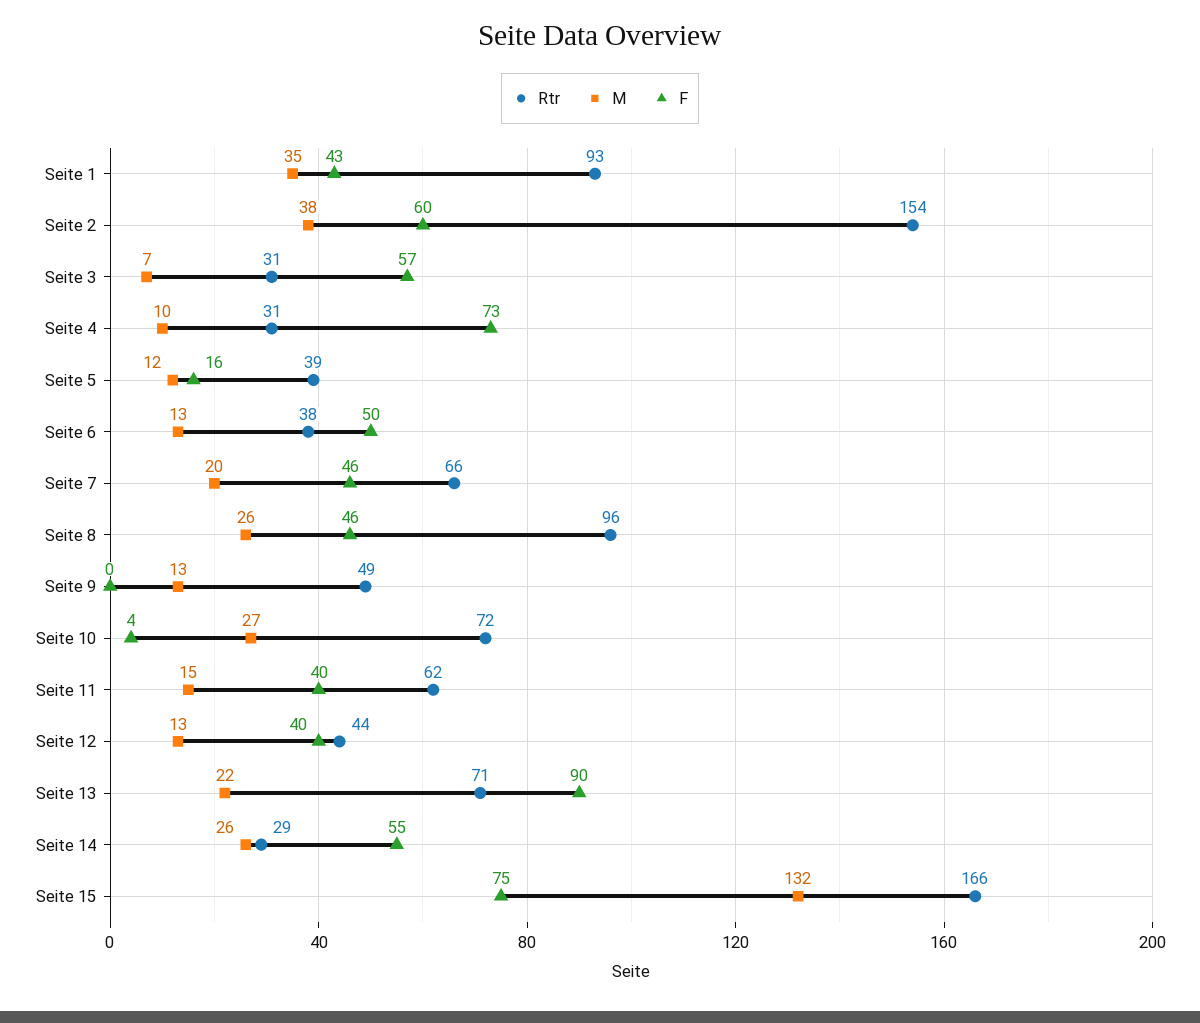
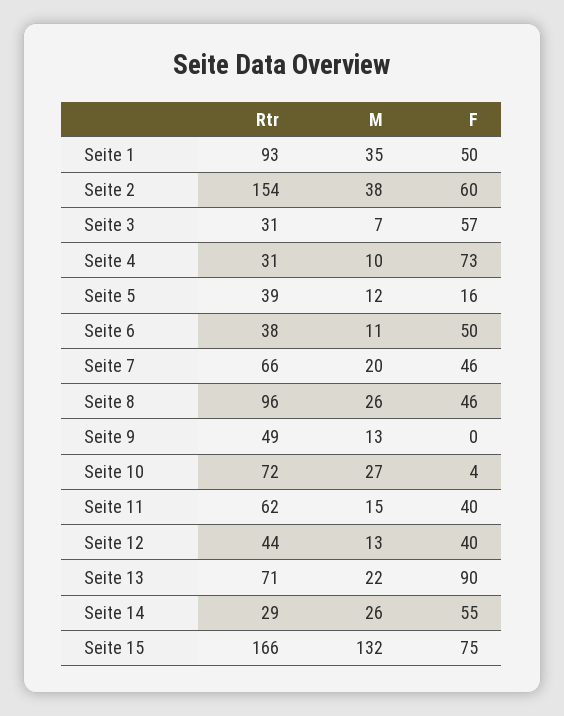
  {
    "Rtr": {
      "Seite 1": 93,
      "Seite 2": 154,
      "Seite 3": 31,
      "Seite 4": 31,
      "Seite 5": 39,
      "Seite 6": 38,
      "Seite 7": 66,
      "Seite 8": 96,
      "Seite 9": 49,
      "Seite 10": 72,
      "Seite 11": 62,
      "Seite 12": 44,
      "Seite 13": 71,
      "Seite 14": 29,
      "Seite 15": 166
    },
    "M": {
      "Seite 1": 35,
      "Seite 2": 38,
      "Seite 3": 7,
      "Seite 4": 10,
      "Seite 5": 12,
-     "Seite 6": 13,
+     "Seite 6": 11,
      "Seite 7": 20,
      "Seite 8": 26,
      "Seite 9": 13,
      "Seite 10": 27,
      "Seite 11": 15,
      "Seite 12": 13,
      "Seite 13": 22,
      "Seite 14": 26,
      "Seite 15": 132
    },
    "F": {
-     "Seite 1": 43,
+     "Seite 1": 50,
      "Seite 2": 60,
      "Seite 3": 57,
      "Seite 4": 73,
      "Seite 5": 16,
      "Seite 6": 50,
      "Seite 7": 46,
      "Seite 8": 46,
      "Seite 9": 0,
      "Seite 10": 4,
      "Seite 11": 40,
      "Seite 12": 40,
      "Seite 13": 90,
      "Seite 14": 55,
      "Seite 15": 75
    }
  }

